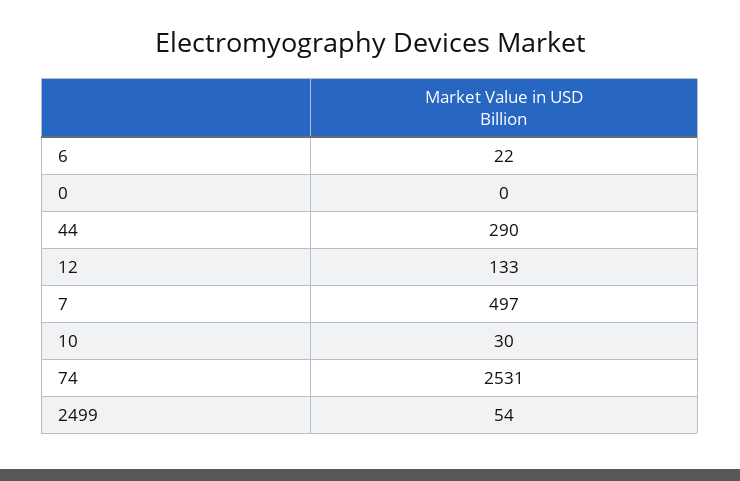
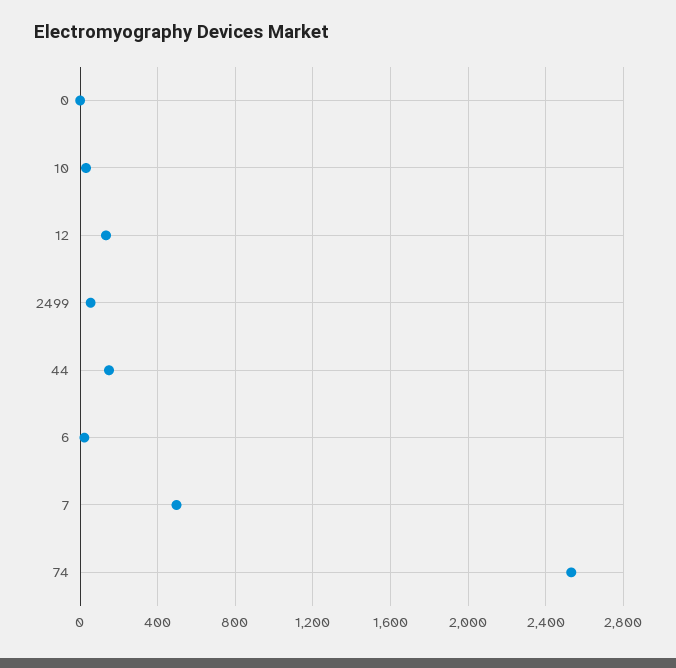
  {
    "6": 22,
    "0": 0,
-   "44": 290,
+   "44": 150,
    "12": 133,
    "7": 497,
    "10": 30,
    "74": 2531,
    "2499": 54
  }

